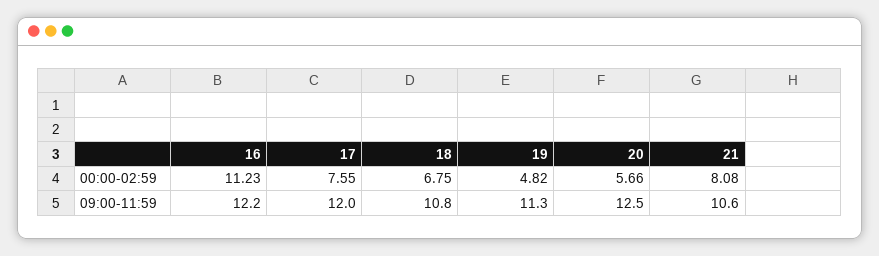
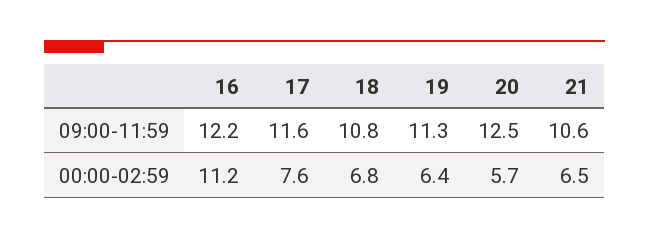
  {
    "16": {
      "00:00-02:59": 11.23,
      "09:00-11:59": 12.2
    },
    "17": {
      "00:00-02:59": 7.55,
-     "09:00-11:59": 12
+     "09:00-11:59": 11.6
    },
    "18": {
      "00:00-02:59": 6.75,
      "09:00-11:59": 10.8
    },
    "19": {
-     "00:00-02:59": 4.82,
+     "00:00-02:59": 6.4,
      "09:00-11:59": 11.3
    },
    "20": {
      "00:00-02:59": 5.66,
      "09:00-11:59": 12.5
    },
    "21": {
-     "00:00-02:59": 8.08,
+     "00:00-02:59": 6.5,
      "09:00-11:59": 10.6
    }
  }

